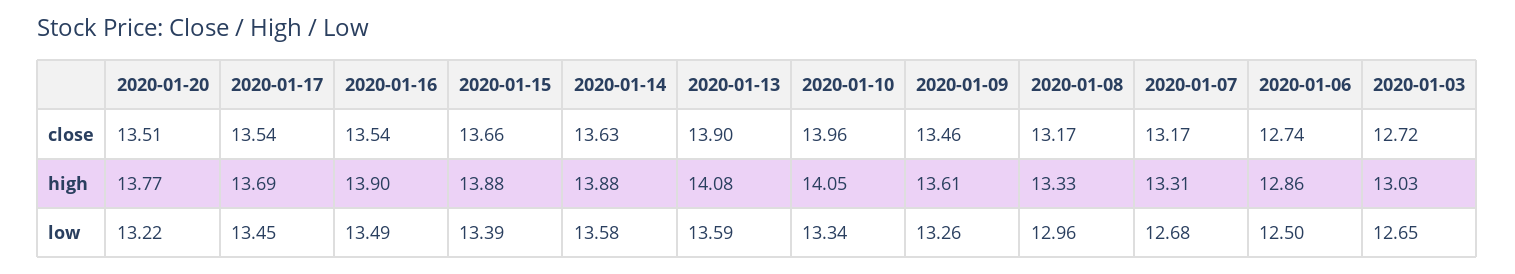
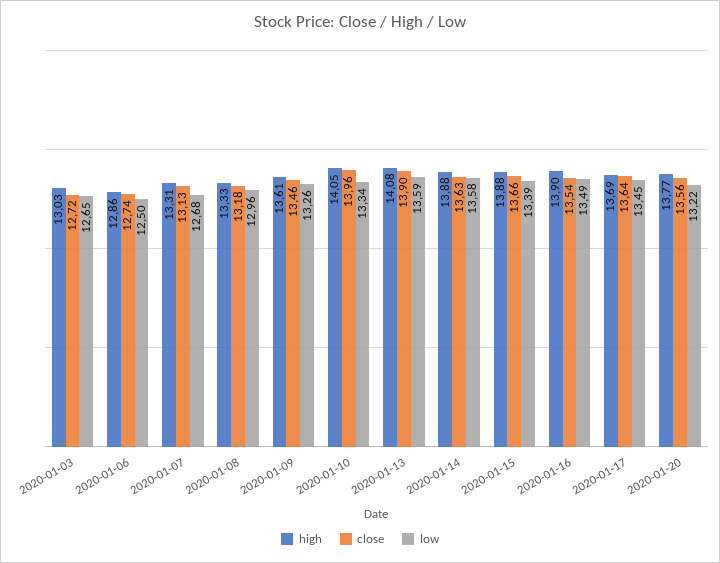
  {
    "close": {
-     "2020-01-20": 13.51,
+     "2020-01-20": 13.56,
-     "2020-01-17": 13.54,
+     "2020-01-17": 13.64,
      "2020-01-16": 13.54,
      "2020-01-15": 13.66,
      "2020-01-14": 13.63,
      "2020-01-13": 13.9,
      "2020-01-10": 13.96,
      "2020-01-09": 13.46,
-     "2020-01-08": 13.17,
+     "2020-01-08": 13.18,
-     "2020-01-07": 13.17,
+     "2020-01-07": 13.13,
      "2020-01-06": 12.74,
      "2020-01-03": 12.72
    },
    "high": {
      "2020-01-20": 13.77,
      "2020-01-17": 13.69,
      "2020-01-16": 13.9,
      "2020-01-15": 13.88,
      "2020-01-14": 13.88,
      "2020-01-13": 14.08,
      "2020-01-10": 14.05,
      "2020-01-09": 13.61,
      "2020-01-08": 13.33,
      "2020-01-07": 13.31,
      "2020-01-06": 12.86,
      "2020-01-03": 13.03
    },
    "low": {
      "2020-01-20": 13.22,
      "2020-01-17": 13.45,
      "2020-01-16": 13.49,
      "2020-01-15": 13.39,
      "2020-01-14": 13.58,
      "2020-01-13": 13.59,
      "2020-01-10": 13.34,
      "2020-01-09": 13.26,
      "2020-01-08": 12.96,
      "2020-01-07": 12.68,
      "2020-01-06": 12.5,
      "2020-01-03": 12.65
    }
  }

